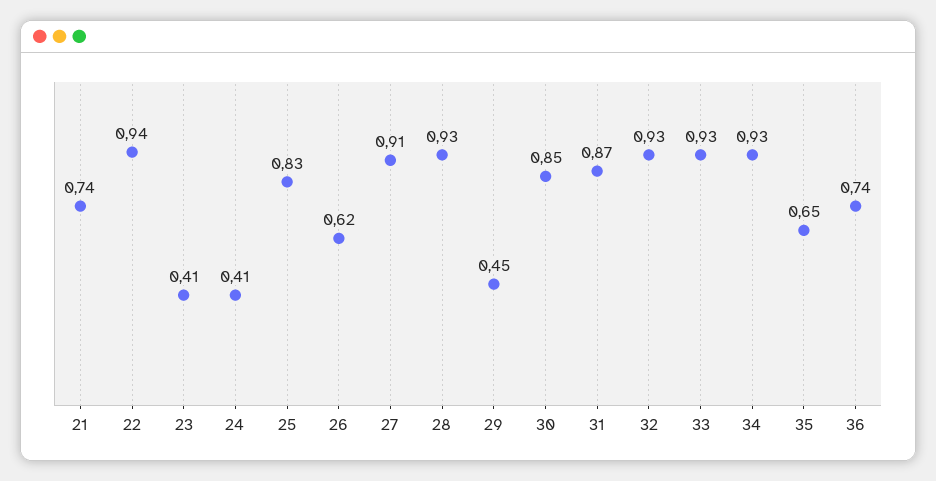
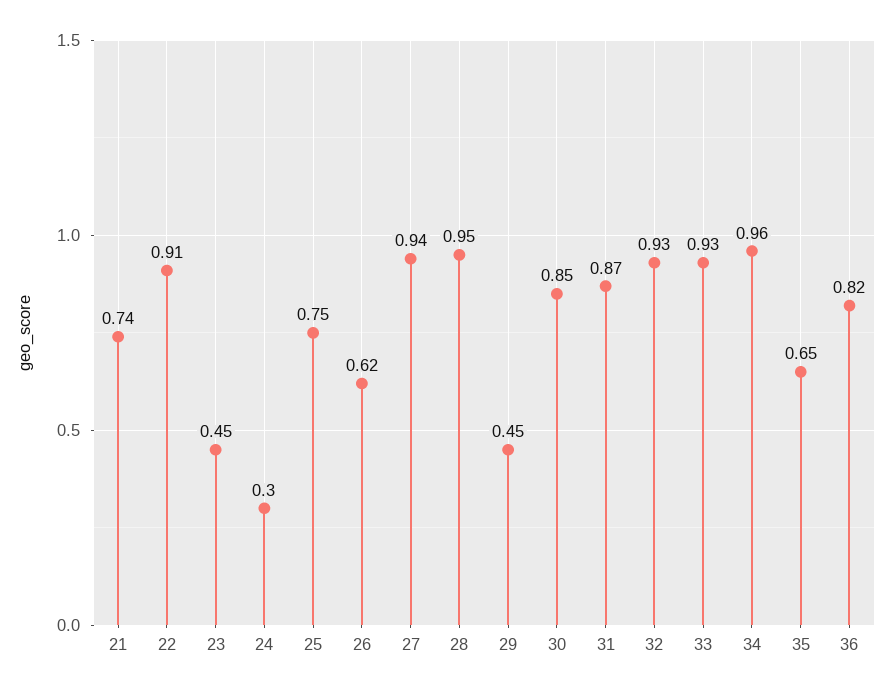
  {
    "21": 0.74,
-   "22": 0.94,
+   "22": 0.91,
-   "23": 0.41,
+   "23": 0.45,
-   "24": 0.41,
+   "24": 0.3,
-   "25": 0.83,
+   "25": 0.75,
    "26": 0.62,
-   "27": 0.91,
+   "27": 0.94,
-   "28": 0.93,
+   "28": 0.95,
    "29": 0.45,
    "30": 0.85,
    "31": 0.87,
    "32": 0.93,
    "33": 0.93,
-   "34": 0.93,
+   "34": 0.96,
    "35": 0.65,
-   "36": 0.74
+   "36": 0.82
  }

